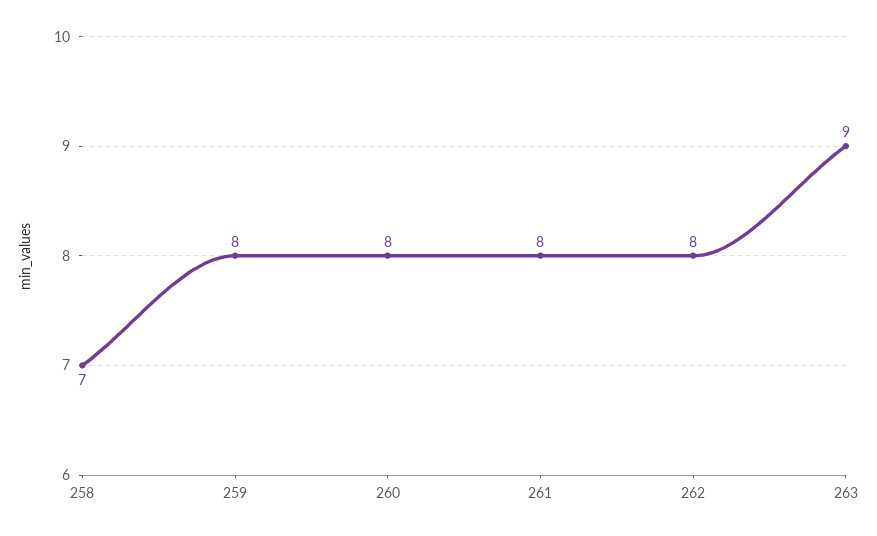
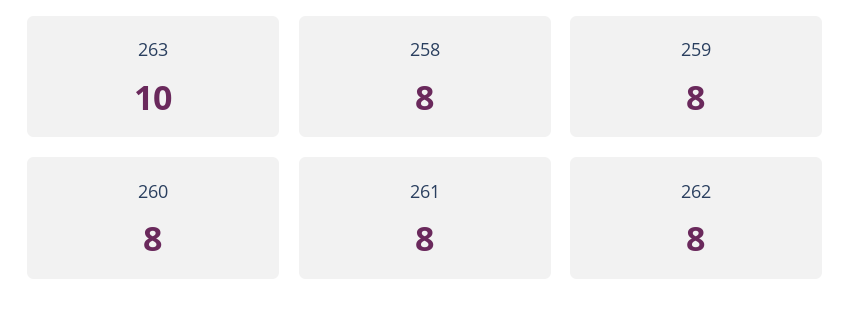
  {
-   "258": 7,
+   "258": 8,
    "259": 8,
    "260": 8,
    "261": 8,
    "262": 8,
-   "263": 9
+   "263": 10
  }

